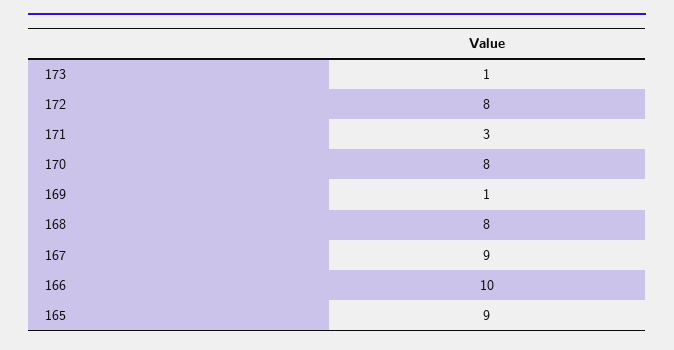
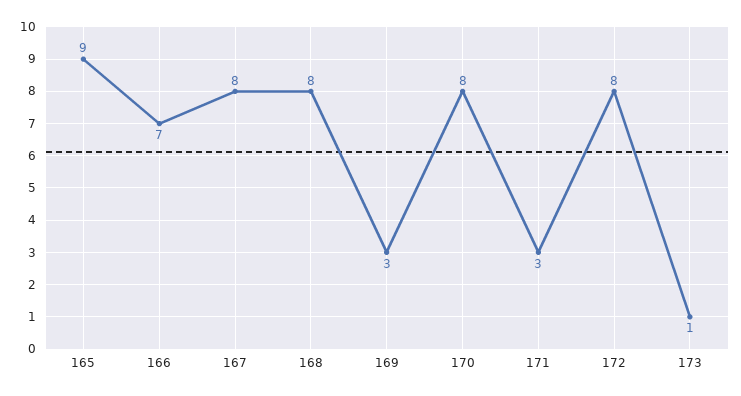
  {
    "173": 1,
    "172": 8,
    "171": 3,
    "170": 8,
-   "169": 1,
+   "169": 3,
    "168": 8,
-   "167": 9,
+   "167": 8,
-   "166": 10,
+   "166": 7,
    "165": 9
  }

